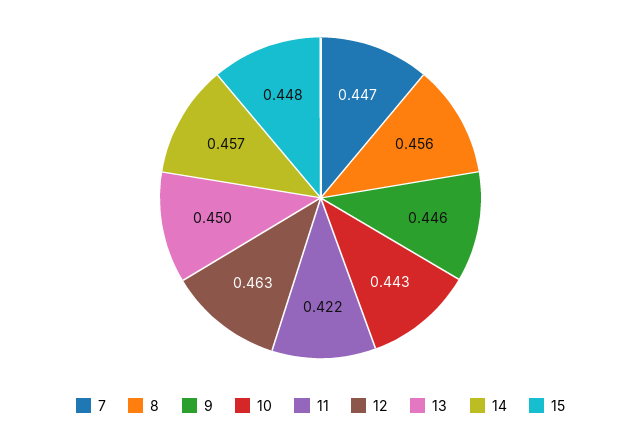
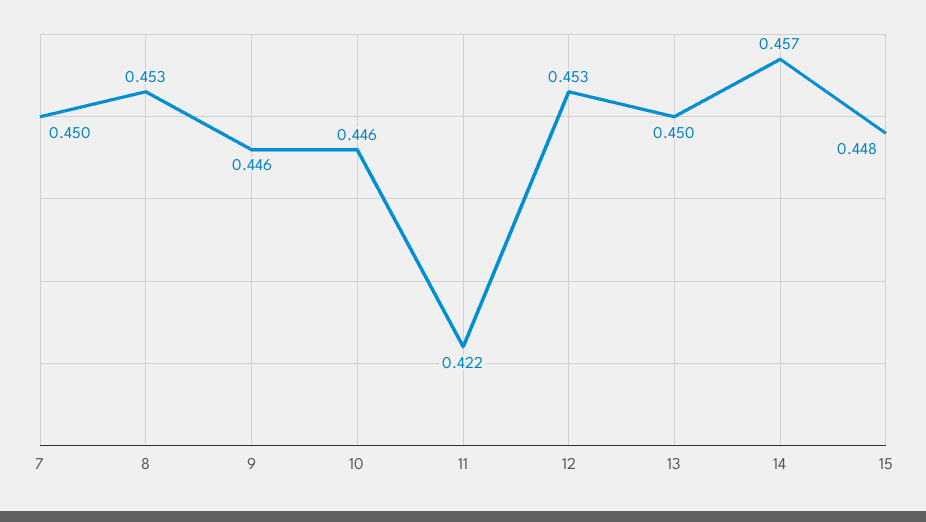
  {
-   "7": 0.447,
+   "7": 0.45,
-   "8": 0.456,
+   "8": 0.453,
    "9": 0.446,
-   "10": 0.443,
+   "10": 0.446,
    "11": 0.422,
-   "12": 0.463,
+   "12": 0.453,
    "13": 0.45,
    "14": 0.457,
    "15": 0.448
  }

